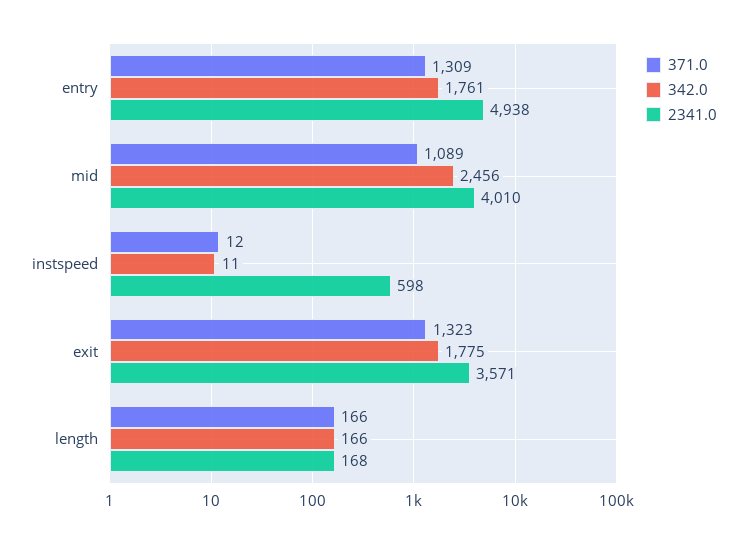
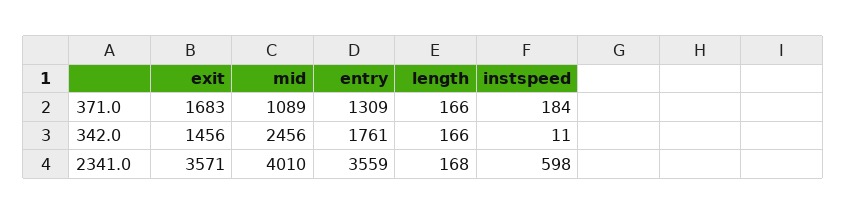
  {
    "371.0": {
      "entry": 1309,
      "mid": 1089,
-     "instspeed": 12,
+     "instspeed": 184,
-     "exit": 1323,
+     "exit": 1683,
      "length": 166
    },
    "342.0": {
      "entry": 1761,
      "mid": 2456,
      "instspeed": 11,
-     "exit": 1775,
+     "exit": 1456,
      "length": 166
    },
    "2341.0": {
-     "entry": 4938,
+     "entry": 3559,
      "mid": 4010,
      "instspeed": 598,
      "exit": 3571,
      "length": 168
    }
  }

